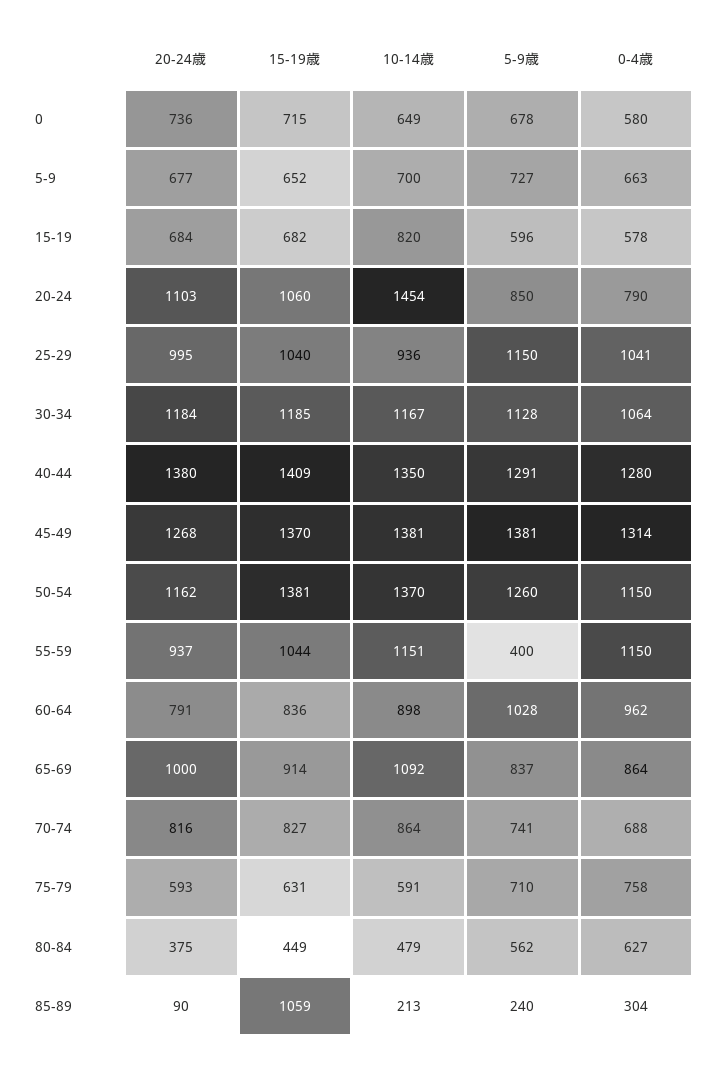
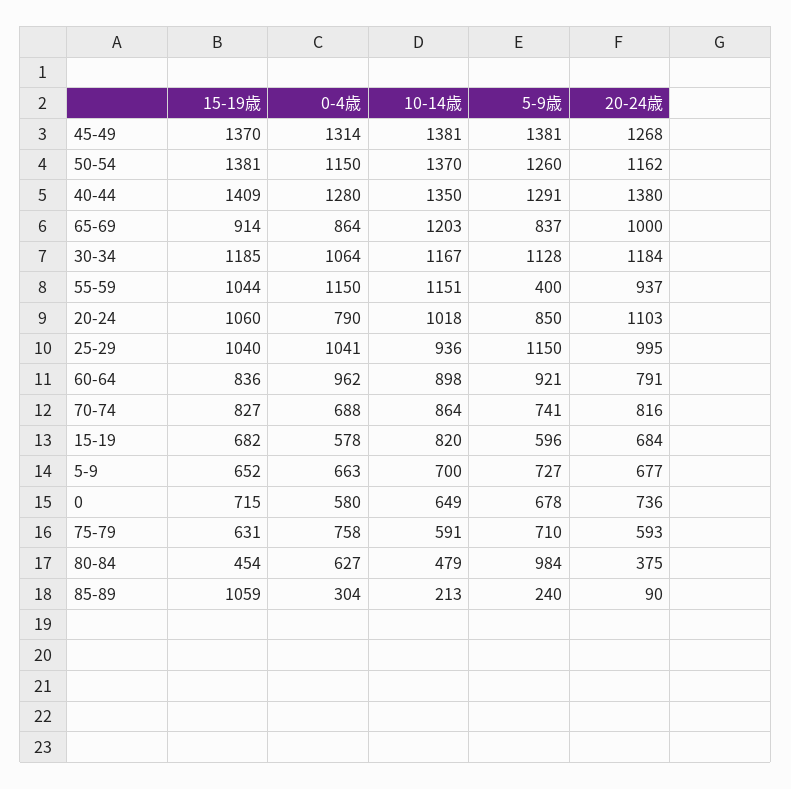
  {
    "20-24歳": {
      "0": 736,
      "5-9": 677,
      "15-19": 684,
      "20-24": 1103,
      "25-29": 995,
      "30-34": 1184,
      "40-44": 1380,
      "45-49": 1268,
      "50-54": 1162,
      "55-59": 937,
      "60-64": 791,
      "65-69": 1000,
      "70-74": 816,
      "75-79": 593,
      "80-84": 375,
      "85-89": 90
    },
    "15-19歳": {
      "0": 715,
      "5-9": 652,
      "15-19": 682,
      "20-24": 1060,
      "25-29": 1040,
      "30-34": 1185,
      "40-44": 1409,
      "45-49": 1370,
      "50-54": 1381,
      "55-59": 1044,
      "60-64": 836,
      "65-69": 914,
      "70-74": 827,
      "75-79": 631,
-     "80-84": 449,
+     "80-84": 454,
      "85-89": 1059
    },
    "10-14歳": {
      "0": 649,
      "5-9": 700,
      "15-19": 820,
-     "20-24": 1454,
+     "20-24": 1018,
      "25-29": 936,
      "30-34": 1167,
      "40-44": 1350,
      "45-49": 1381,
      "50-54": 1370,
      "55-59": 1151,
      "60-64": 898,
-     "65-69": 1092,
+     "65-69": 1203,
      "70-74": 864,
      "75-79": 591,
      "80-84": 479,
      "85-89": 213
    },
    "5-9歳": {
      "0": 678,
      "5-9": 727,
      "15-19": 596,
      "20-24": 850,
      "25-29": 1150,
      "30-34": 1128,
      "40-44": 1291,
      "45-49": 1381,
      "50-54": 1260,
      "55-59": 400,
-     "60-64": 1028,
+     "60-64": 921,
      "65-69": 837,
      "70-74": 741,
      "75-79": 710,
-     "80-84": 562,
+     "80-84": 984,
      "85-89": 240
    },
    "0-4歳": {
      "0": 580,
      "5-9": 663,
      "15-19": 578,
      "20-24": 790,
      "25-29": 1041,
      "30-34": 1064,
      "40-44": 1280,
      "45-49": 1314,
      "50-54": 1150,
      "55-59": 1150,
      "60-64": 962,
      "65-69": 864,
      "70-74": 688,
      "75-79": 758,
      "80-84": 627,
      "85-89": 304
    }
  }

